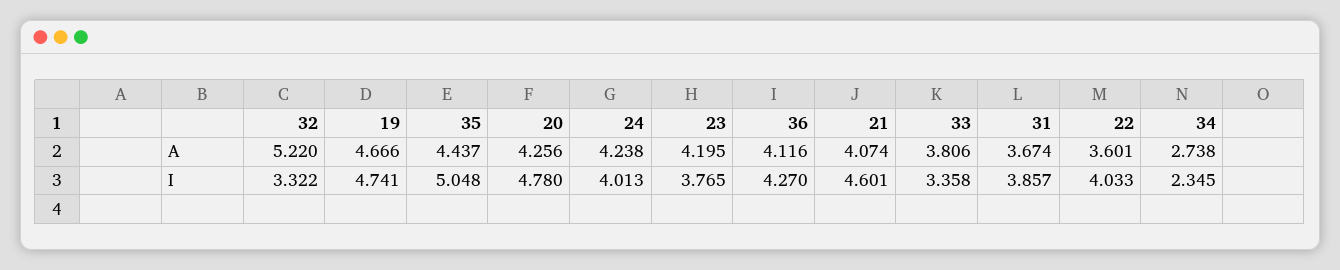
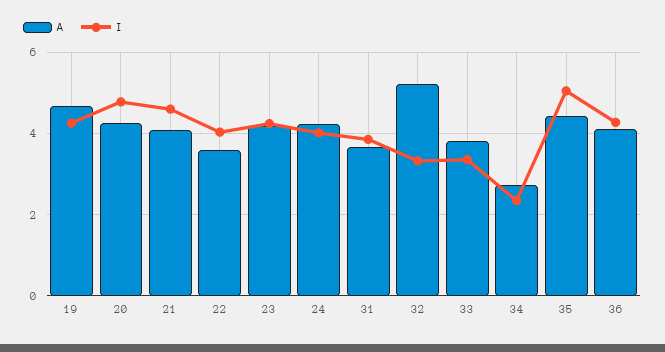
  {
    "A": {
      "32": 5.22,
      "19": 4.666,
      "35": 4.437,
      "20": 4.256,
      "24": 4.238,
      "23": 4.195,
      "36": 4.116,
      "21": 4.074,
      "33": 3.806,
      "31": 3.674,
      "22": 3.601,
      "34": 2.738
    },
    "I": {
      "32": 3.322,
-     "19": 4.741,
+     "19": 4.2,
      "35": 5.048,
      "20": 4.78,
      "24": 4.013,
-     "23": 3.765,
+     "23": 4.2,
      "36": 4.27,
      "21": 4.601,
      "33": 3.358,
      "31": 3.857,
      "22": 4.033,
      "34": 2.345
    }
  }

